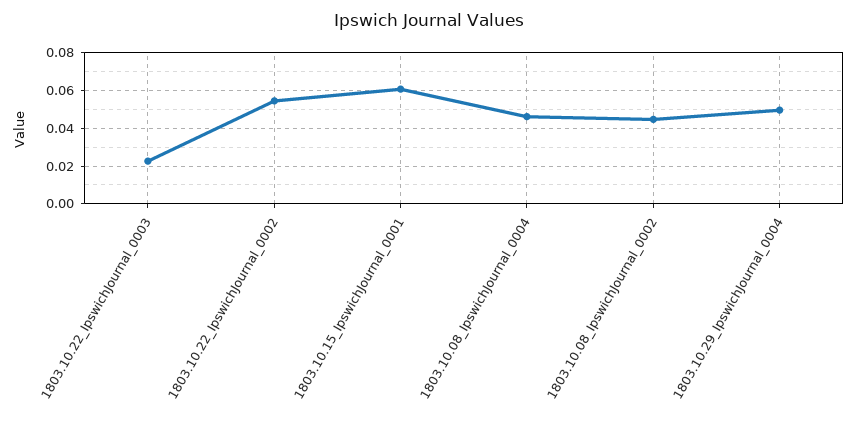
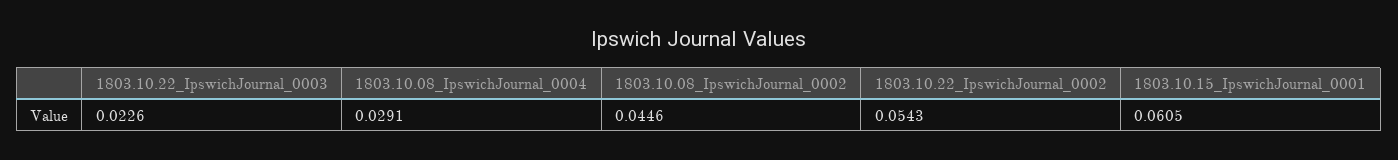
  {
    "1803.10.22_IpswichJournal_0003": 0.0226,
    "1803.10.22_IpswichJournal_0002": 0.0543,
    "1803.10.15_IpswichJournal_0001": 0.0605,
-   "1803.10.08_IpswichJournal_0004": 0.045,
+   "1803.10.08_IpswichJournal_0004": 0.0291,
-   "1803.10.08_IpswichJournal_0002": 0.0446,
+   "1803.10.08_IpswichJournal_0002": 0.0446
-   "1803.10.29_IpswichJournal_0004": 0.05
  }

